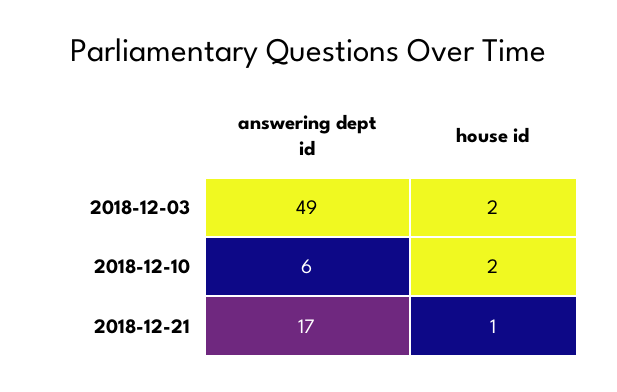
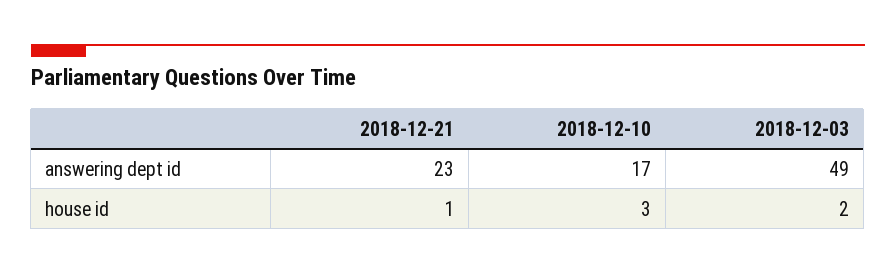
  {
    "answering dept id": {
      "2018-12-03": 49,
-     "2018-12-10": 6,
+     "2018-12-10": 17,
-     "2018-12-21": 17
+     "2018-12-21": 23
    },
    "house id": {
      "2018-12-03": 2,
-     "2018-12-10": 2,
+     "2018-12-10": 3,
      "2018-12-21": 1
    }
  }

